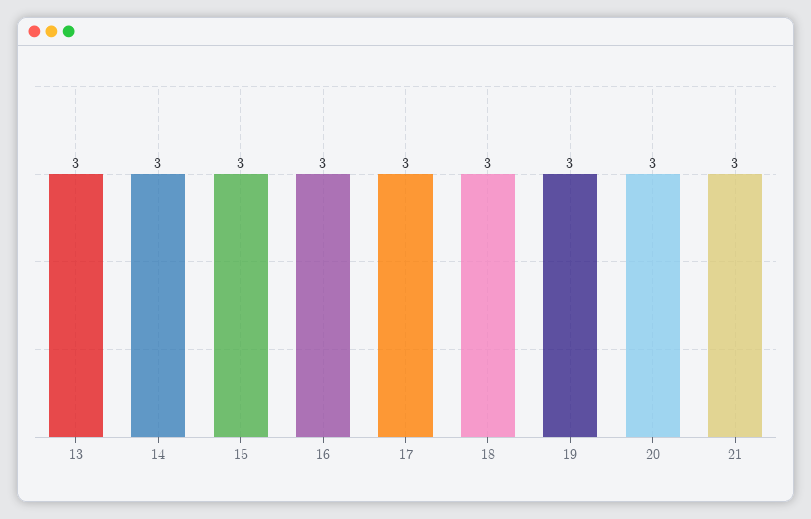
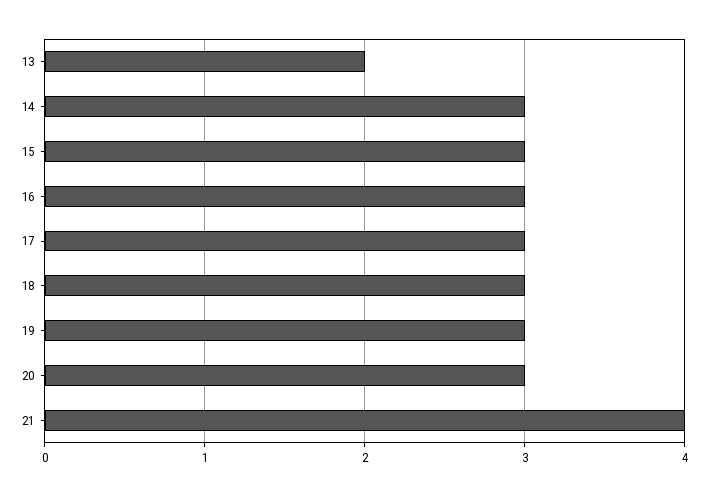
  {
-   "13": 3,
+   "13": 2,
    "14": 3,
    "15": 3,
    "16": 3,
    "17": 3,
    "18": 3,
    "19": 3,
    "20": 3,
-   "21": 3
+   "21": 4
  }

